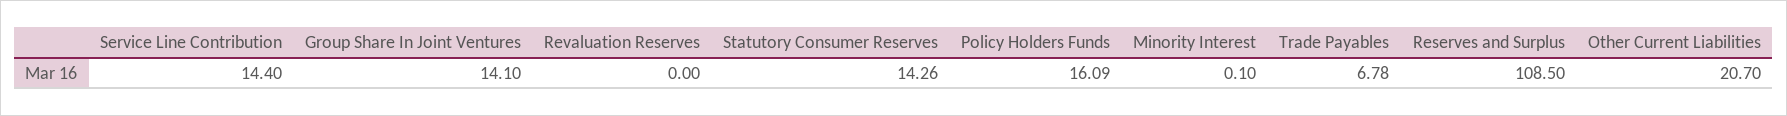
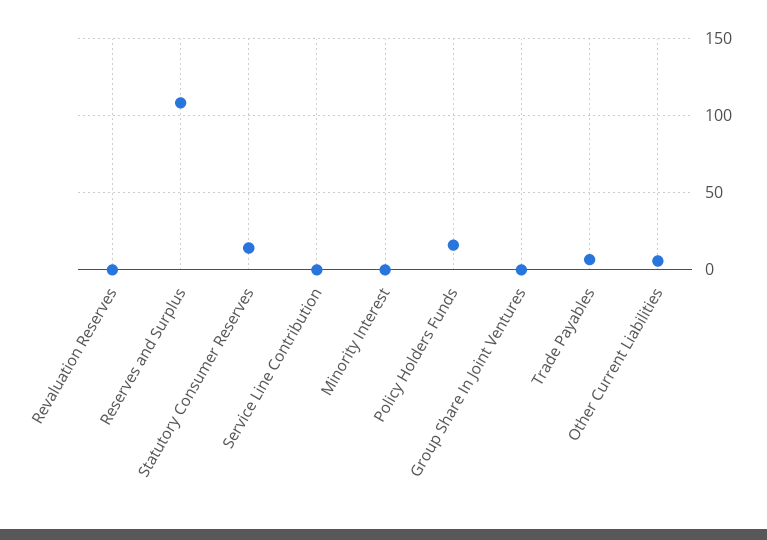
  {
-   "Service Line Contribution": 14.4,
+   "Service Line Contribution": 0,
-   "Group Share In Joint Ventures": 14.1,
+   "Group Share In Joint Ventures": 0,
    "Revaluation Reserves": 0,
    "Statutory Consumer Reserves": 14.26,
    "Policy Holders Funds": 16.09,
    "Minority Interest": 0.1,
    "Trade Payables": 6.78,
    "Reserves and Surplus": 108.5,
-   "Other Current Liabilities": 20.7
+   "Other Current Liabilities": 5
  }

